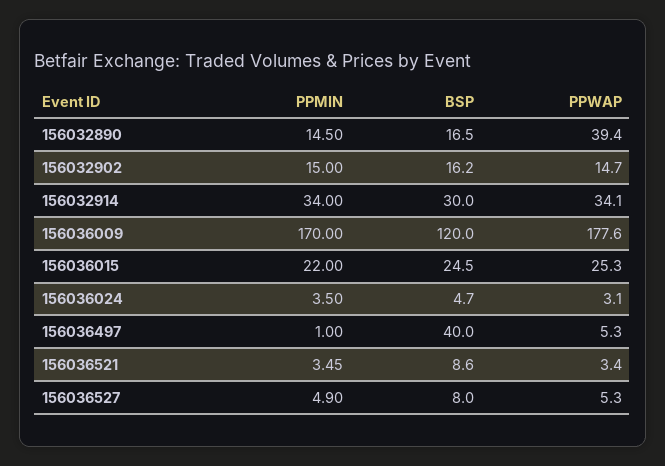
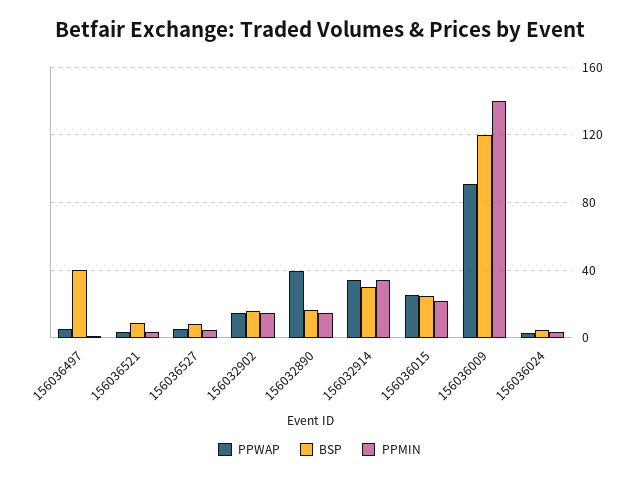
  {
    "PPMIN": {
      "156032890": 14.5,
      "156032902": 15,
      "156032914": 34,
-     "156036009": 170,
+     "156036009": 140,
      "156036015": 22,
      "156036024": 3.5,
      "156036497": 1,
      "156036521": 3.45,
      "156036527": 4.9
    },
    "BSP": {
      "156032890": 16.5,
      "156032902": 16.2,
      "156032914": 30,
      "156036009": 120,
      "156036015": 24.5,
      "156036024": 4.7,
      "156036497": 40,
      "156036521": 8.6,
      "156036527": 8
    },
    "PPWAP": {
      "156032890": 39.4,
      "156032902": 14.7,
      "156032914": 34.1,
-     "156036009": 177.6,
+     "156036009": 90,
      "156036015": 25.3,
      "156036024": 3.1,
      "156036497": 5.3,
      "156036521": 3.4,
      "156036527": 5.3
    }
  }

